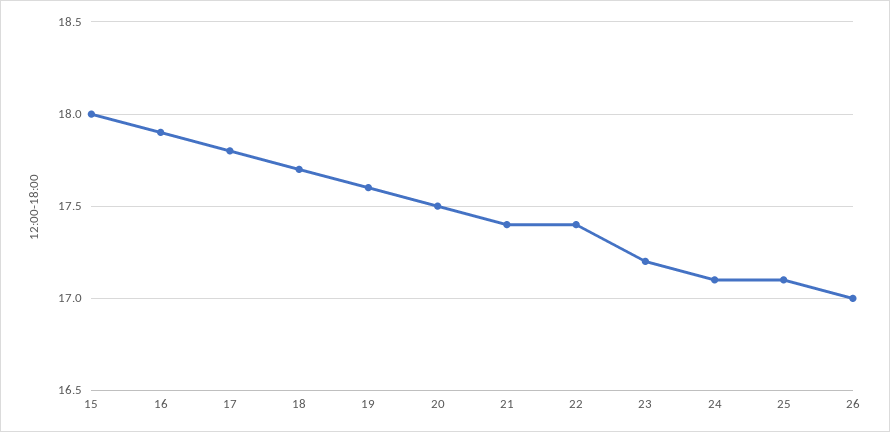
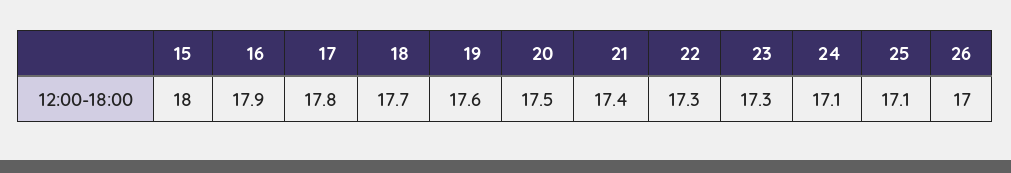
  {
    "15": 18,
    "16": 17.9,
    "17": 17.8,
    "18": 17.7,
    "19": 17.6,
    "20": 17.5,
    "21": 17.4,
-   "22": 17.4,
+   "22": 17.3,
-   "23": 17.2,
+   "23": 17.3,
    "24": 17.1,
    "25": 17.1,
    "26": 17
  }

